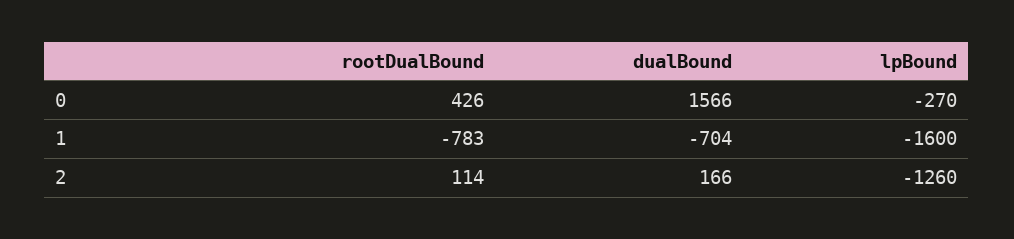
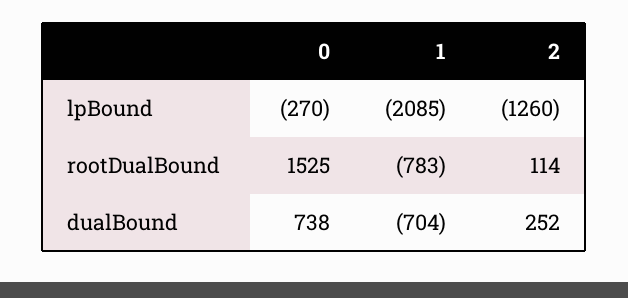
  {
    "rootDualBound": {
-     "0": 426,
+     "0": 1525,
      "1": -783,
      "2": 114
    },
    "dualBound": {
-     "0": 1566,
+     "0": 738,
      "1": -704,
-     "2": 166
+     "2": 252
    },
    "lpBound": {
      "0": -270,
-     "1": -1600,
+     "1": -2085,
      "2": -1260
    }
  }

